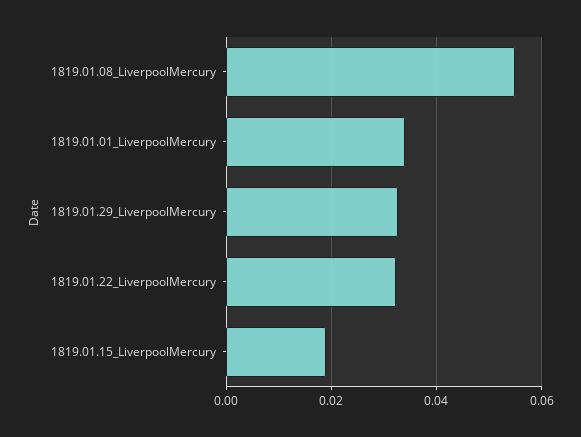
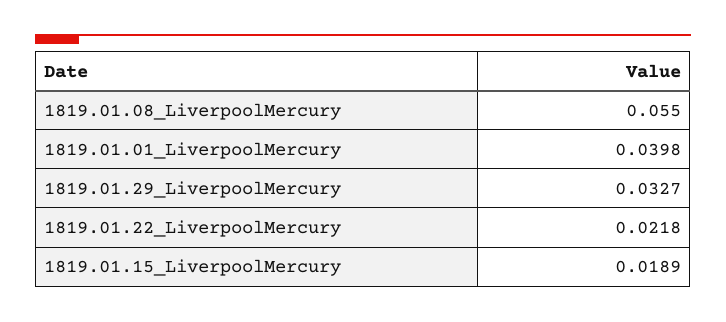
  {
    "1819.01.08_LiverpoolMercury": 0.055,
-   "1819.01.01_LiverpoolMercury": 0.034,
+   "1819.01.01_LiverpoolMercury": 0.0398,
    "1819.01.29_LiverpoolMercury": 0.0327,
-   "1819.01.22_LiverpoolMercury": 0.032,
+   "1819.01.22_LiverpoolMercury": 0.0218,
    "1819.01.15_LiverpoolMercury": 0.0189
  }

